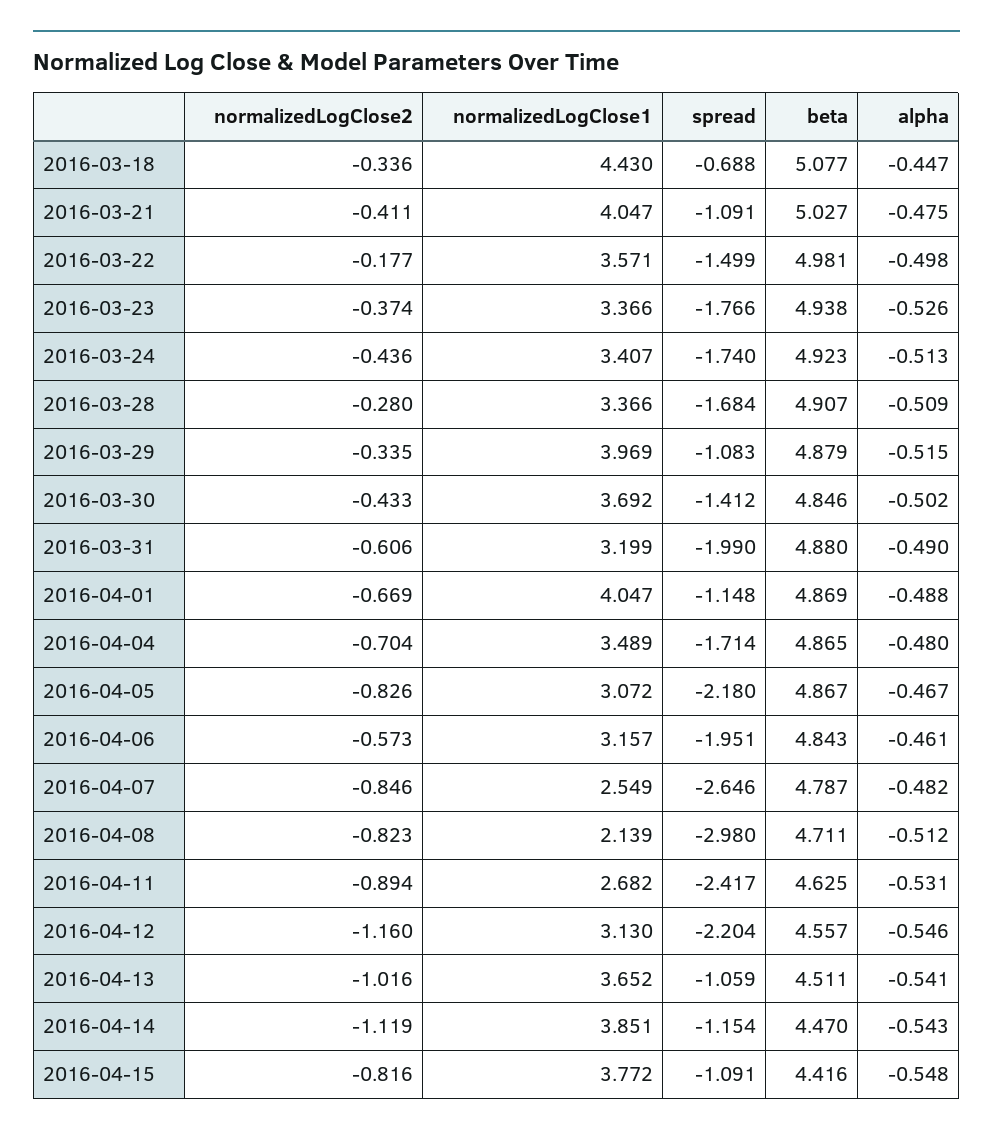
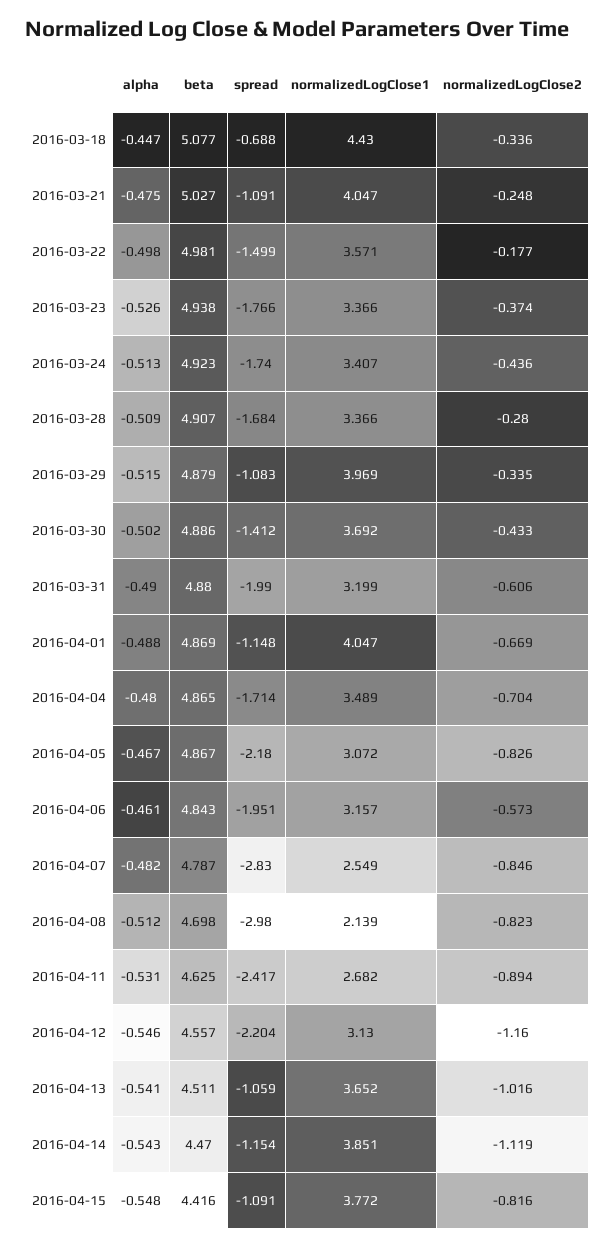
  {
    "normalizedLogClose2": {
      "2016-03-18": -0.336,
-     "2016-03-21": -0.411,
+     "2016-03-21": -0.248,
      "2016-03-22": -0.177,
      "2016-03-23": -0.374,
      "2016-03-24": -0.436,
      "2016-03-28": -0.28,
      "2016-03-29": -0.335,
      "2016-03-30": -0.433,
      "2016-03-31": -0.606,
      "2016-04-01": -0.669,
      "2016-04-04": -0.704,
      "2016-04-05": -0.826,
      "2016-04-06": -0.573,
      "2016-04-07": -0.846,
      "2016-04-08": -0.823,
      "2016-04-11": -0.894,
      "2016-04-12": -1.16,
      "2016-04-13": -1.016,
      "2016-04-14": -1.119,
      "2016-04-15": -0.816
    },
    "normalizedLogClose1": {
      "2016-03-18": 4.43,
      "2016-03-21": 4.047,
      "2016-03-22": 3.571,
      "2016-03-23": 3.366,
      "2016-03-24": 3.407,
      "2016-03-28": 3.366,
      "2016-03-29": 3.969,
      "2016-03-30": 3.692,
      "2016-03-31": 3.199,
      "2016-04-01": 4.047,
      "2016-04-04": 3.489,
      "2016-04-05": 3.072,
      "2016-04-06": 3.157,
      "2016-04-07": 2.549,
      "2016-04-08": 2.139,
      "2016-04-11": 2.682,
      "2016-04-12": 3.13,
      "2016-04-13": 3.652,
      "2016-04-14": 3.851,
      "2016-04-15": 3.772
    },
    "spread": {
      "2016-03-18": -0.688,
      "2016-03-21": -1.091,
      "2016-03-22": -1.499,
      "2016-03-23": -1.766,
      "2016-03-24": -1.74,
      "2016-03-28": -1.684,
      "2016-03-29": -1.083,
      "2016-03-30": -1.412,
      "2016-03-31": -1.99,
      "2016-04-01": -1.148,
      "2016-04-04": -1.714,
      "2016-04-05": -2.18,
      "2016-04-06": -1.951,
-     "2016-04-07": -2.646,
+     "2016-04-07": -2.83,
      "2016-04-08": -2.98,
      "2016-04-11": -2.417,
      "2016-04-12": -2.204,
      "2016-04-13": -1.059,
      "2016-04-14": -1.154,
      "2016-04-15": -1.091
    },
    "beta": {
      "2016-03-18": 5.077,
      "2016-03-21": 5.027,
      "2016-03-22": 4.981,
      "2016-03-23": 4.938,
      "2016-03-24": 4.923,
      "2016-03-28": 4.907,
      "2016-03-29": 4.879,
-     "2016-03-30": 4.846,
+     "2016-03-30": 4.886,
      "2016-03-31": 4.88,
      "2016-04-01": 4.869,
      "2016-04-04": 4.865,
      "2016-04-05": 4.867,
      "2016-04-06": 4.843,
      "2016-04-07": 4.787,
-     "2016-04-08": 4.711,
+     "2016-04-08": 4.698,
      "2016-04-11": 4.625,
      "2016-04-12": 4.557,
      "2016-04-13": 4.511,
      "2016-04-14": 4.47,
      "2016-04-15": 4.416
    },
    "alpha": {
      "2016-03-18": -0.447,
      "2016-03-21": -0.475,
      "2016-03-22": -0.498,
      "2016-03-23": -0.526,
      "2016-03-24": -0.513,
      "2016-03-28": -0.509,
      "2016-03-29": -0.515,
      "2016-03-30": -0.502,
      "2016-03-31": -0.49,
      "2016-04-01": -0.488,
      "2016-04-04": -0.48,
      "2016-04-05": -0.467,
      "2016-04-06": -0.461,
      "2016-04-07": -0.482,
      "2016-04-08": -0.512,
      "2016-04-11": -0.531,
      "2016-04-12": -0.546,
      "2016-04-13": -0.541,
      "2016-04-14": -0.543,
      "2016-04-15": -0.548
    }
  }

